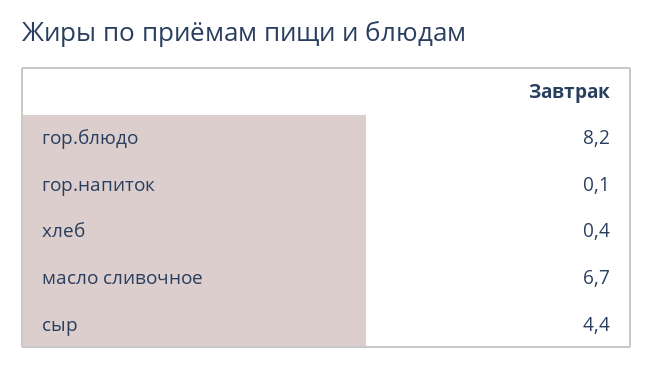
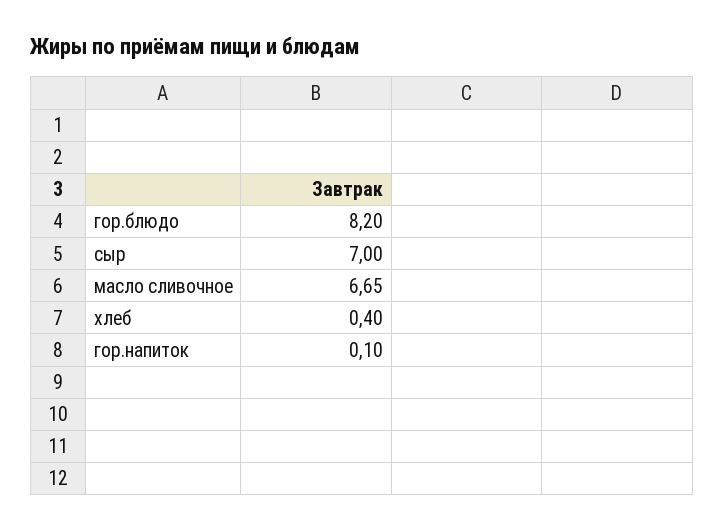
  {
    "гор.блюдо": 8.2,
    "гор.напиток": 0.1,
    "хлеб": 0.4,
    "масло сливочное": 6.65,
-   "сыр": 4.4
+   "сыр": 7
  }

